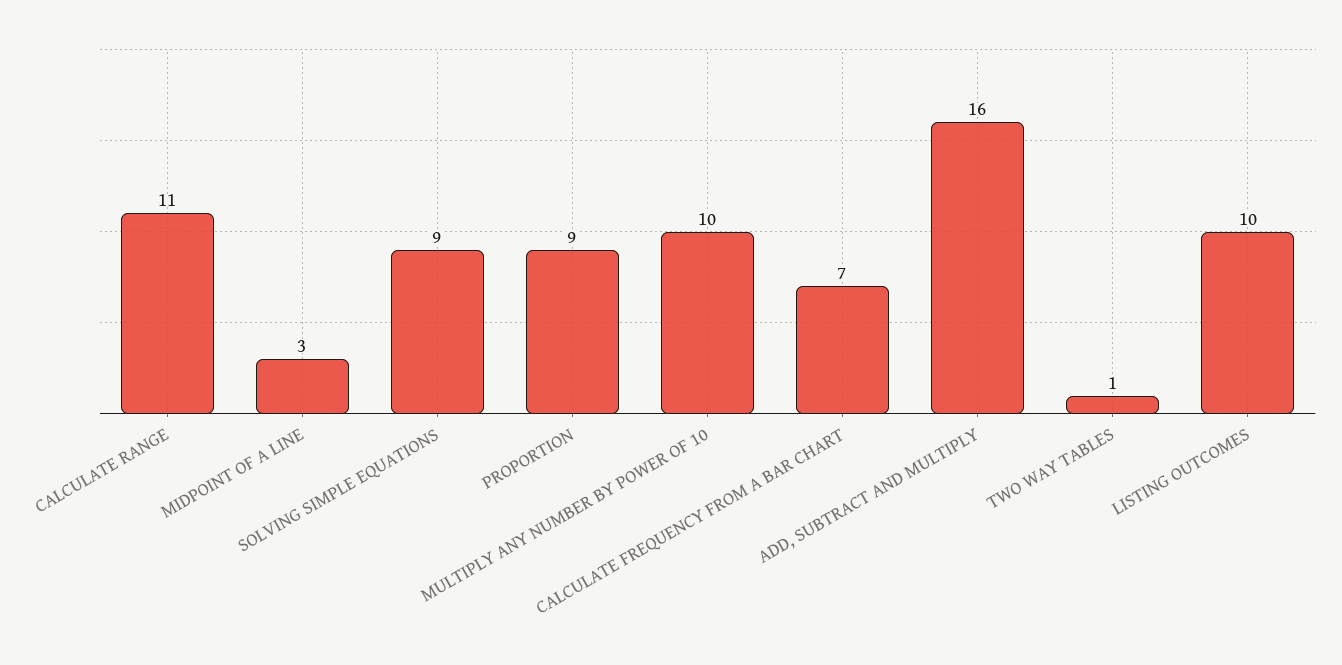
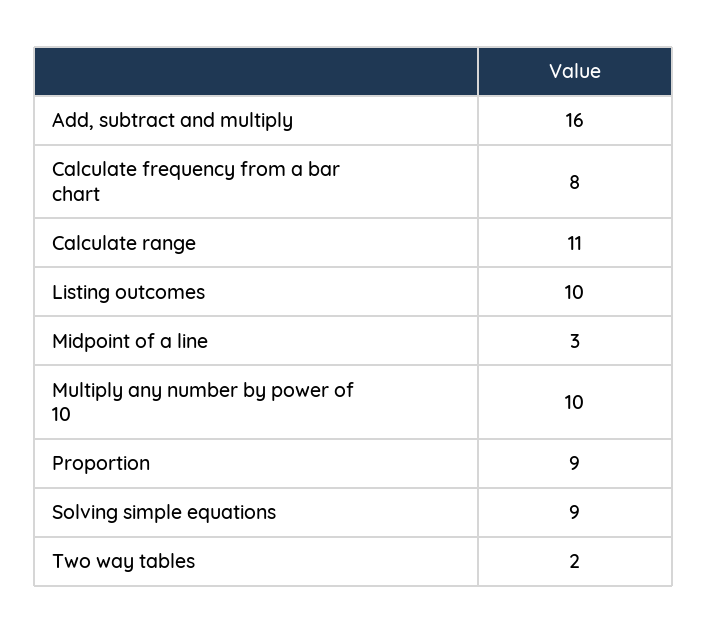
  {
    "CALCULATE RANGE": 11,
    "MIDPOINT OF A LINE": 3,
    "SOLVING SIMPLE EQUATIONS": 9,
    "PROPORTION": 9,
    "MULTIPLY ANY NUMBER BY POWER OF 10": 10,
-   "CALCULATE FREQUENCY FROM A BAR CHART": 7,
+   "CALCULATE FREQUENCY FROM A BAR CHART": 8,
    "ADD, SUBTRACT AND MULTIPLY": 16,
-   "TWO WAY TABLES": 1,
+   "TWO WAY TABLES": 2,
    "LISTING OUTCOMES": 10
  }

